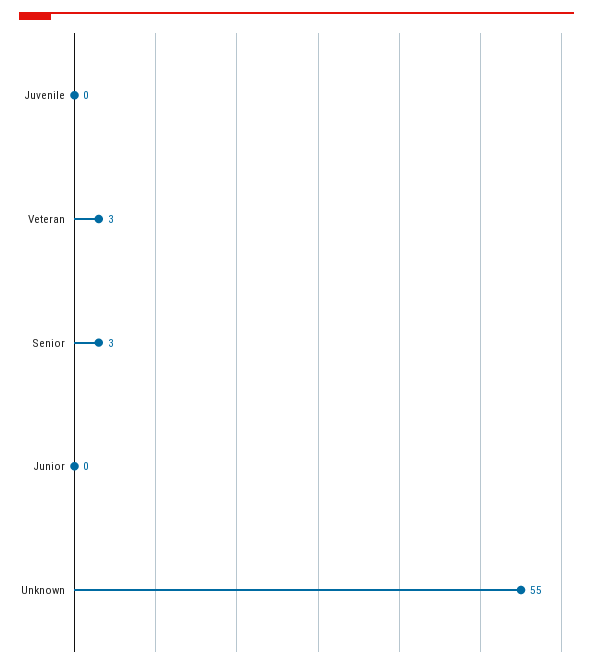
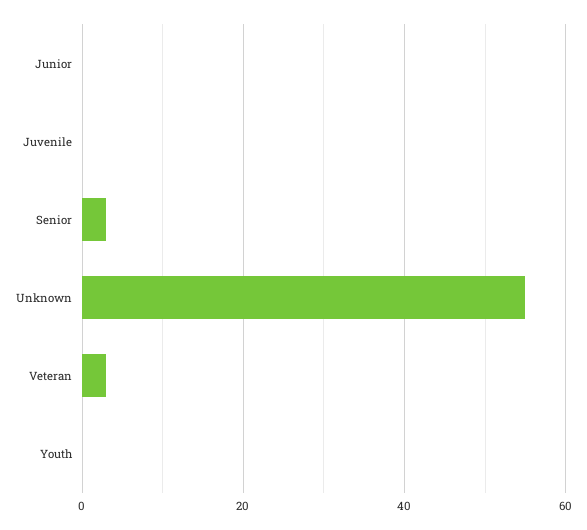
  {
    "Juvenile": 0,
    "Veteran": 3,
    "Senior": 3,
    "Junior": 0,
-   "Unknown": 55
+   "Unknown": 55,
+   "Youth": 0
  }

